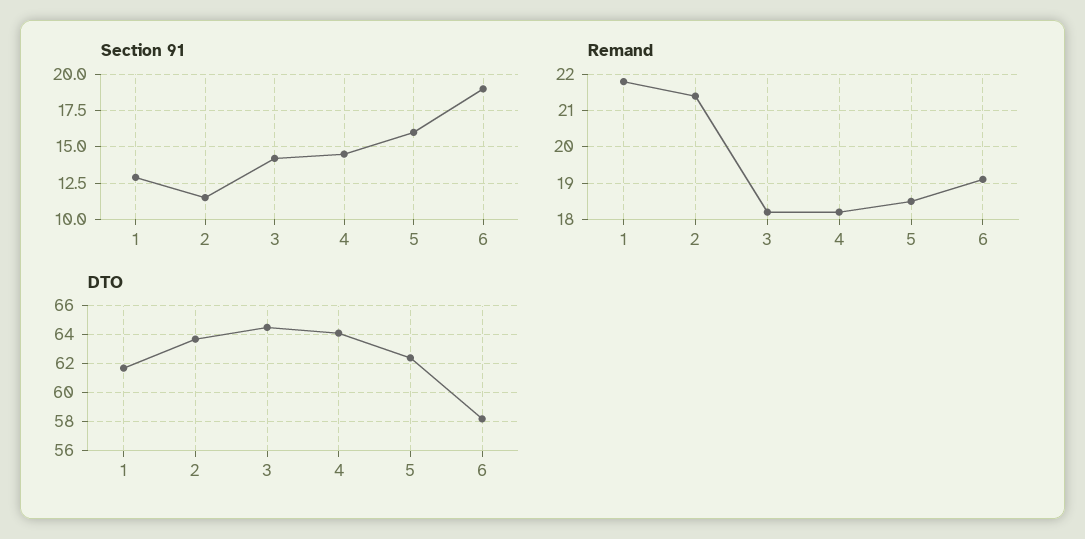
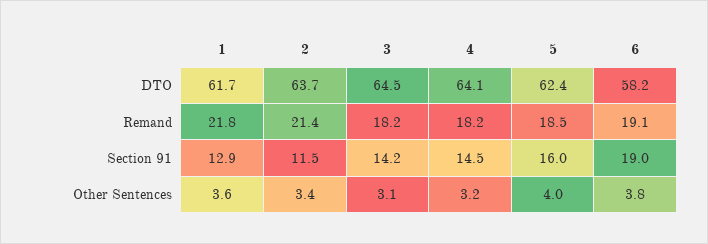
  {
    "Section 91": {
      "1": 12.9,
      "2": 11.5,
      "3": 14.2,
      "4": 14.5,
      "5": 16,
      "6": 19
    },
    "Remand": {
      "1": 21.8,
      "2": 21.4,
      "3": 18.2,
      "4": 18.2,
      "5": 18.5,
      "6": 19.1
    },
    "DTO": {
      "1": 61.7,
      "2": 63.7,
      "3": 64.5,
      "4": 64.1,
      "5": 62.4,
      "6": 58.2
-   }
+   },
+   "Other Sentences": {
+     "1": 3.6,
+     "2": 3.4,
+     "3": 3.1,
+     "4": 3.2,
+     "5": 4,
+     "6": 3.8
+   }
  }

